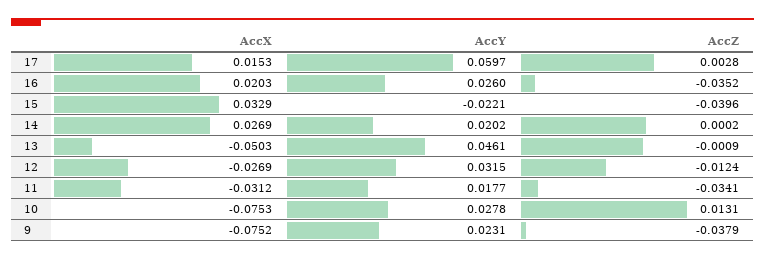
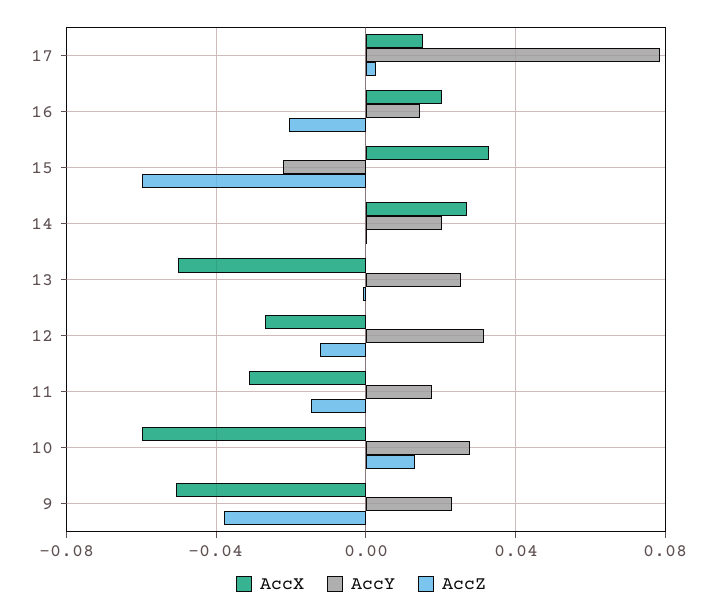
  {
    "AccX": {
      "17": 0.0153,
      "16": 0.0203,
      "15": 0.0329,
      "14": 0.0269,
      "13": -0.0503,
      "12": -0.0269,
      "11": -0.0312,
-     "10": -0.0753,
+     "10": -0.06,
-     "9": -0.0752
+     "9": -0.05
    },
    "AccY": {
-     "17": 0.0597,
+     "17": 0.08,
-     "16": 0.026,
+     "16": 0.015,
      "15": -0.0221,
      "14": 0.0202,
-     "13": 0.0461,
+     "13": 0.025,
      "12": 0.0315,
      "11": 0.0177,
      "10": 0.0278,
      "9": 0.0231
    },
    "AccZ": {
      "17": 0.0028,
-     "16": -0.0352,
+     "16": -0.02,
-     "15": -0.0396,
+     "15": -0.06,
      "14": 0.0002,
      "13": -0.0009,
      "12": -0.0124,
-     "11": -0.0341,
+     "11": -0.015,
      "10": 0.0131,
      "9": -0.0379
    }
  }

